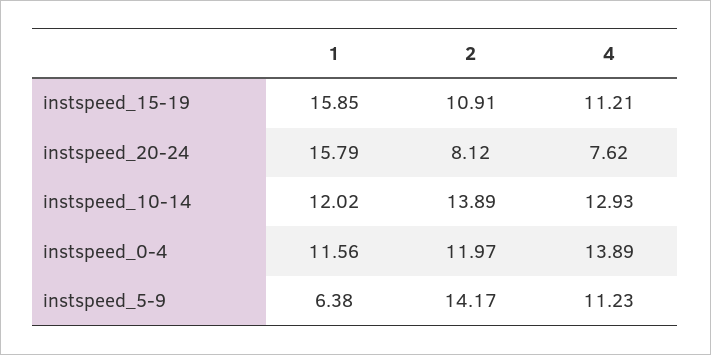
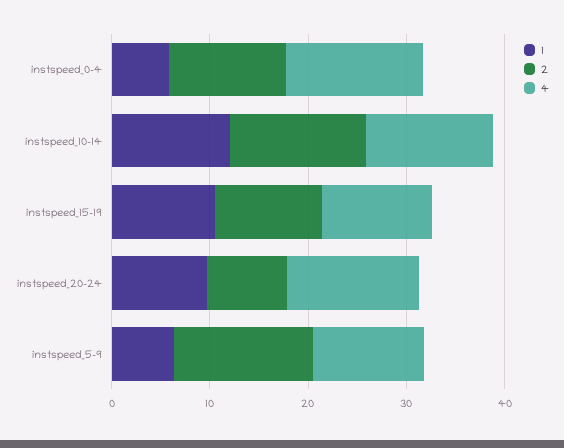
  {
    "1": {
-     "instspeed_15-19": 15.85,
+     "instspeed_15-19": 10,
-     "instspeed_20-24": 15.79,
+     "instspeed_20-24": 10,
      "instspeed_10-14": 12.02,
-     "instspeed_0-4": 11.56,
+     "instspeed_0-4": 6,
      "instspeed_5-9": 6.38
    },
    "2": {
      "instspeed_15-19": 10.91,
      "instspeed_20-24": 8.12,
      "instspeed_10-14": 13.89,
      "instspeed_0-4": 11.97,
      "instspeed_5-9": 14.17
    },
    "4": {
      "instspeed_15-19": 11.21,
-     "instspeed_20-24": 7.62,
+     "instspeed_20-24": 14,
      "instspeed_10-14": 12.93,
      "instspeed_0-4": 13.89,
      "instspeed_5-9": 11.23
    }
  }

